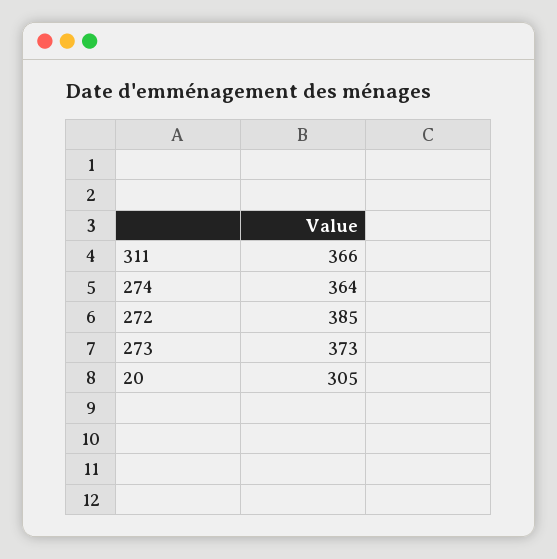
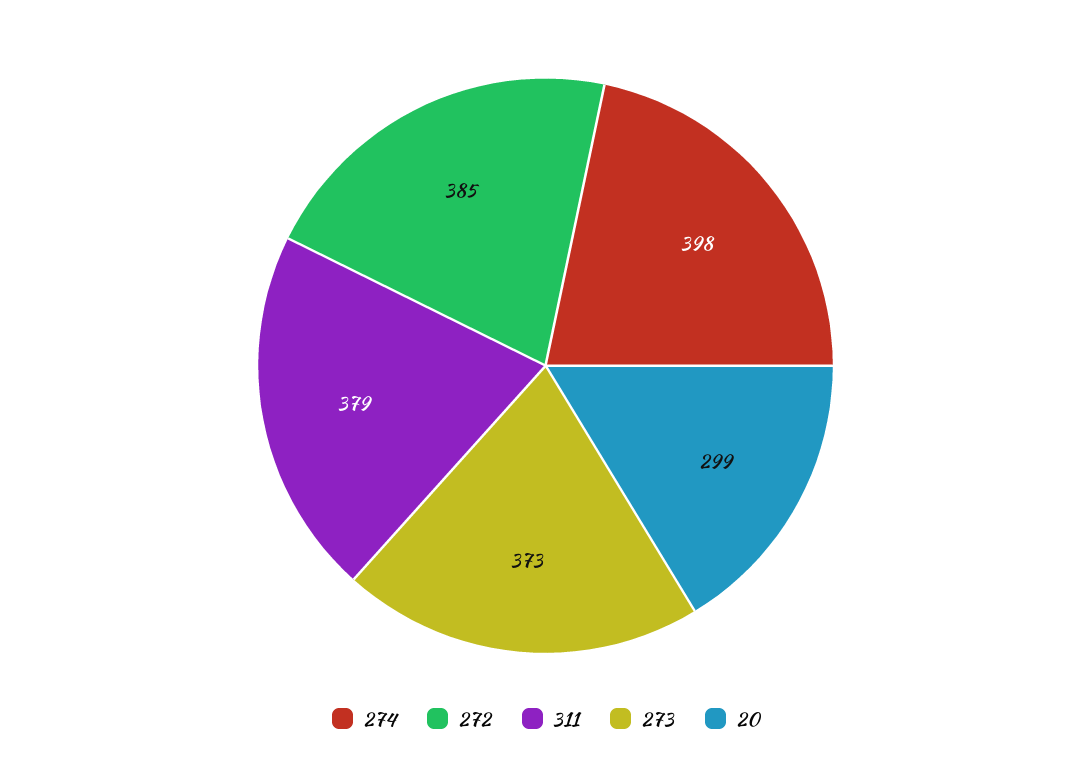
  {
-   "311": 366,
+   "311": 379,
-   "274": 364,
+   "274": 398,
    "272": 385,
    "273": 373,
-   "20": 305
+   "20": 299
  }

